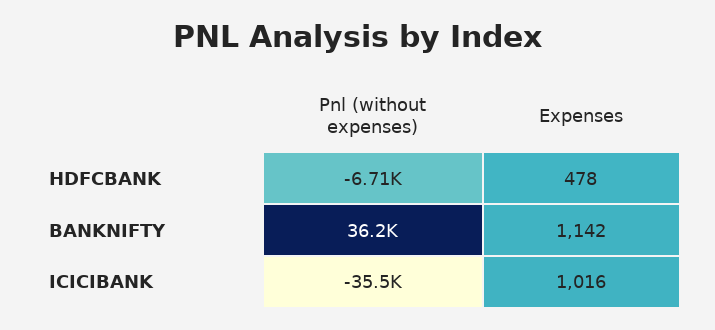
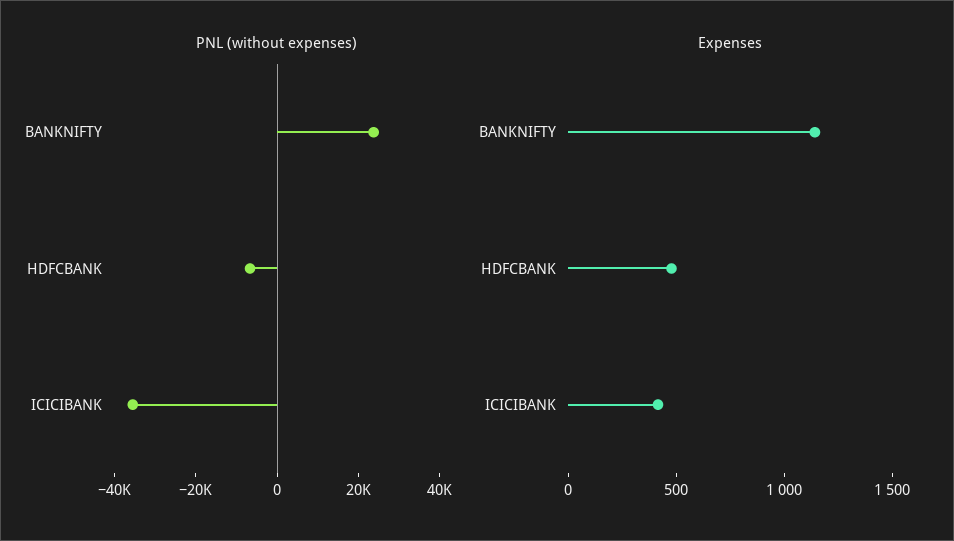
  {
    "Pnl (without expenses)": {
      "HDFCBANK": -6710,
-     "BANKNIFTY": 36200,
+     "BANKNIFTY": 25000,
      "ICICIBANK": -35500
    },
    "Expenses": {
      "HDFCBANK": 478,
      "BANKNIFTY": 1142,
-     "ICICIBANK": 1016
+     "ICICIBANK": 400
    }
  }

